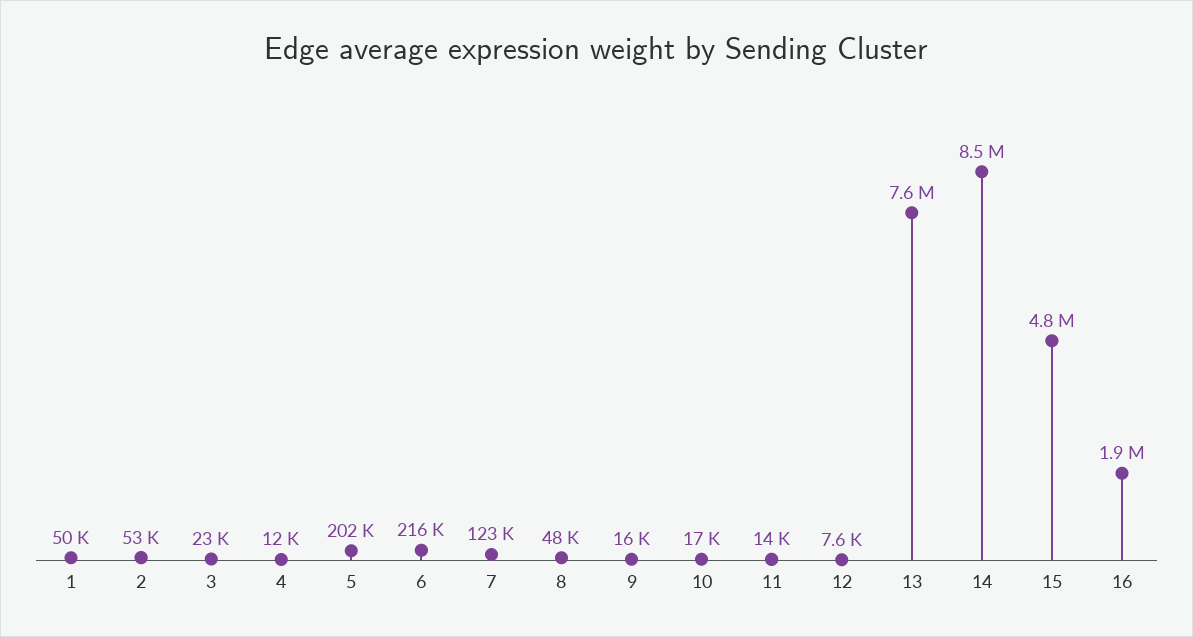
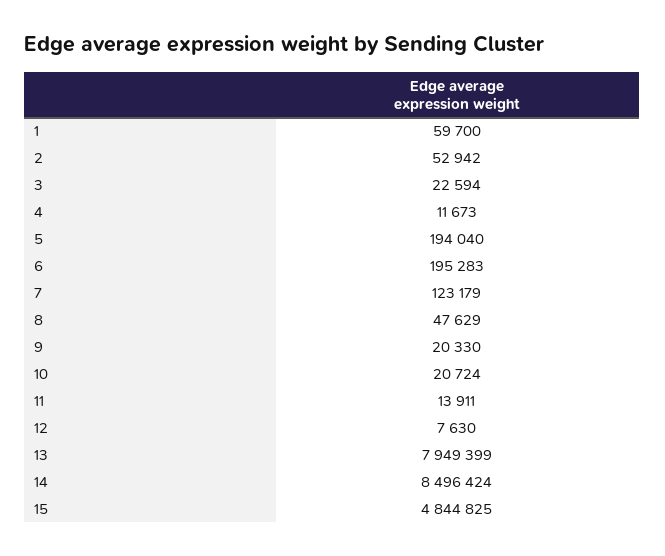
  {
-   "1": 50000,
+   "1": 59700,
    "2": 52942,
    "3": 22594,
    "4": 11673,
-   "5": 202000,
+   "5": 194040,
-   "6": 216000,
+   "6": 195283,
    "7": 123179,
    "8": 47629,
-   "9": 16000,
+   "9": 20330,
-   "10": 17000,
+   "10": 20724,
    "11": 13911,
    "12": 7630,
-   "13": 7600000,
+   "13": 7949399,
    "14": 8496424,
-   "15": 4844825,
+   "15": 4844825
-   "16": 1900000
  }

